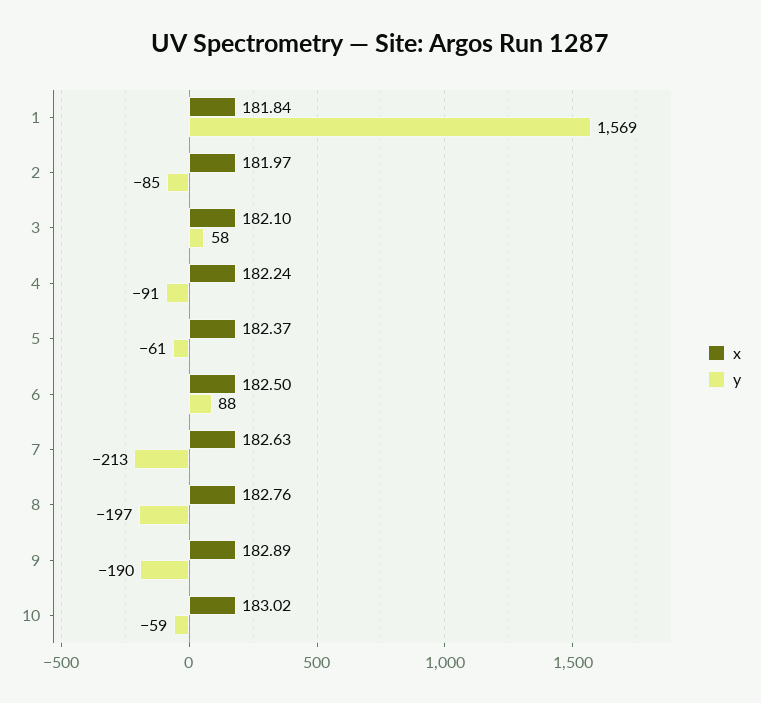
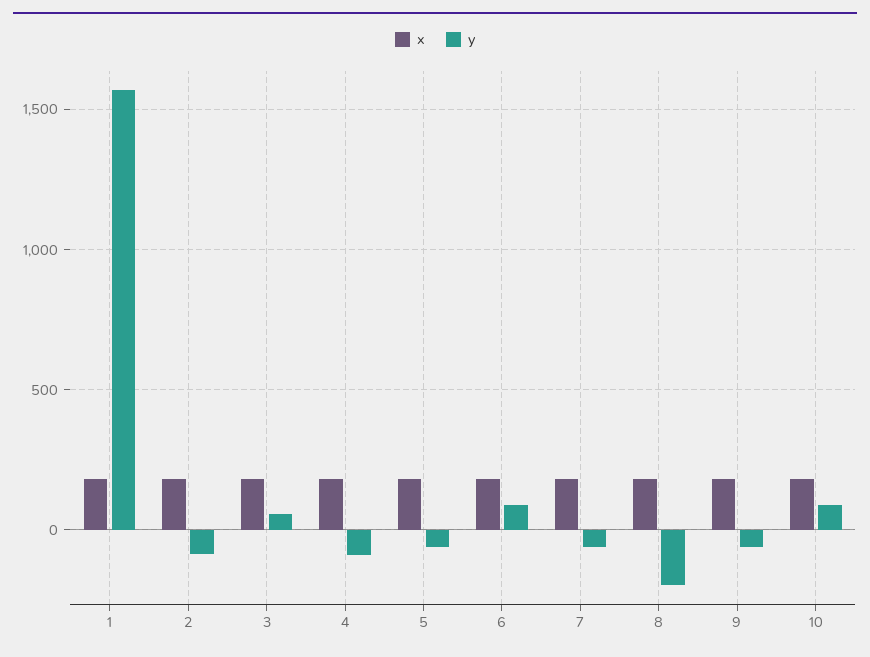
  {
    "x": {
      "1": 181.84,
      "2": 181.97,
      "3": 182.1,
      "4": 182.24,
      "5": 182.37,
      "6": 182.5,
      "7": 182.63,
      "8": 182.76,
      "9": 182.89,
      "10": 183.02
    },
    "y": {
      "1": 1569,
      "2": -85,
      "3": 58,
      "4": -91,
      "5": -61,
      "6": 88,
-     "7": -213,
+     "7": -50,
      "8": -197,
-     "9": -190,
+     "9": -50,
-     "10": -59
+     "10": 100
    }
  }

